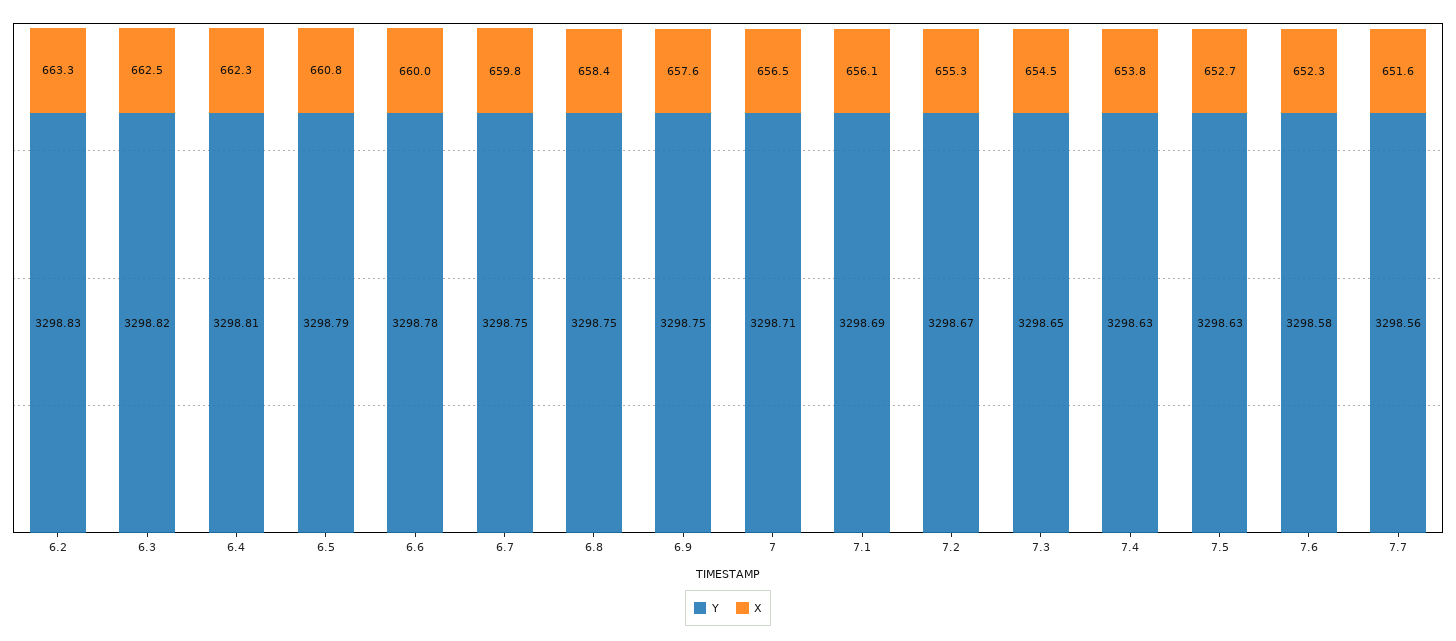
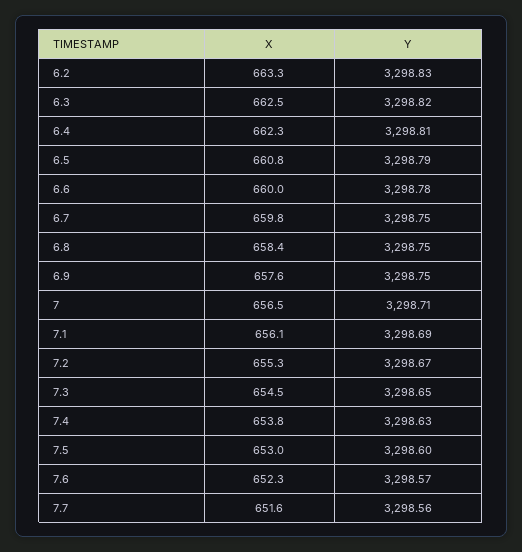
  {
    "Y": {
      "6.2": 3298.83,
      "6.3": 3298.82,
      "6.4": 3298.81,
      "6.5": 3298.79,
      "6.6": 3298.78,
      "6.7": 3298.75,
      "6.8": 3298.75,
      "6.9": 3298.75,
      "7": 3298.71,
      "7.1": 3298.69,
      "7.2": 3298.67,
      "7.3": 3298.65,
      "7.4": 3298.63,
-     "7.5": 3298.63,
+     "7.5": 3298.6,
-     "7.6": 3298.58,
+     "7.6": 3298.57,
      "7.7": 3298.56
    },
    "X": {
      "6.2": 663.3,
      "6.3": 662.5,
      "6.4": 662.3,
      "6.5": 660.8,
      "6.6": 660,
      "6.7": 659.8,
      "6.8": 658.4,
      "6.9": 657.6,
      "7": 656.5,
      "7.1": 656.1,
      "7.2": 655.3,
      "7.3": 654.5,
      "7.4": 653.8,
-     "7.5": 652.7,
+     "7.5": 653,
      "7.6": 652.3,
      "7.7": 651.6
    }
  }

